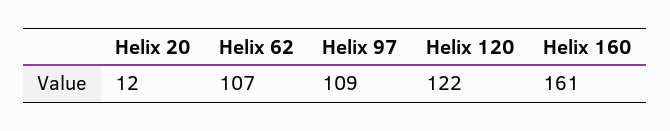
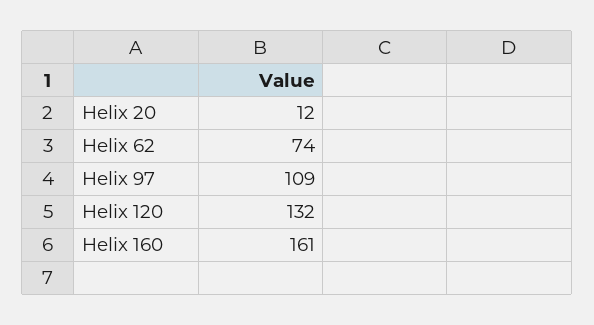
  {
    "Helix 20": 12,
-   "Helix 62": 107,
+   "Helix 62": 74,
    "Helix 97": 109,
-   "Helix 120": 122,
+   "Helix 120": 132,
    "Helix 160": 161
  }

